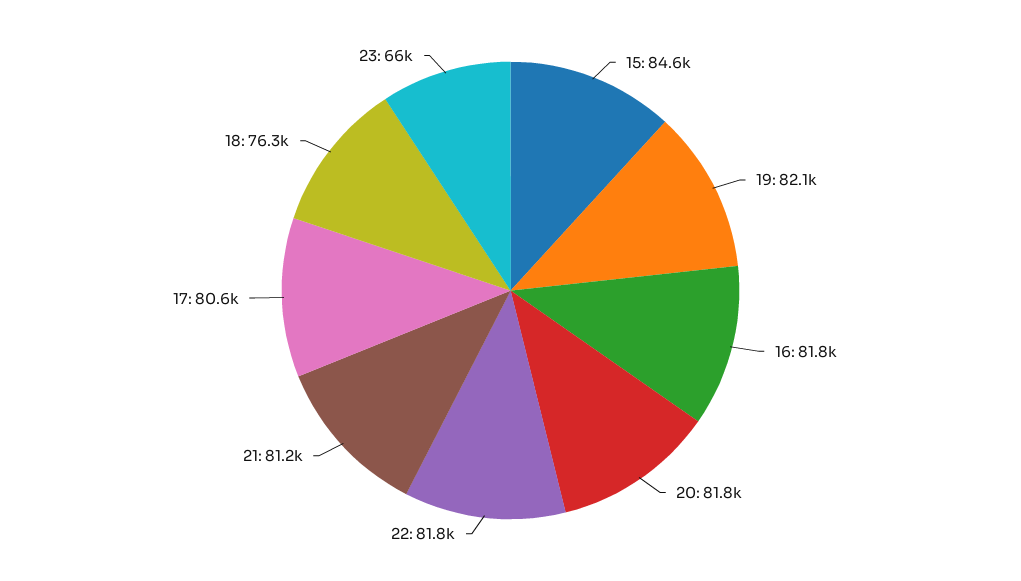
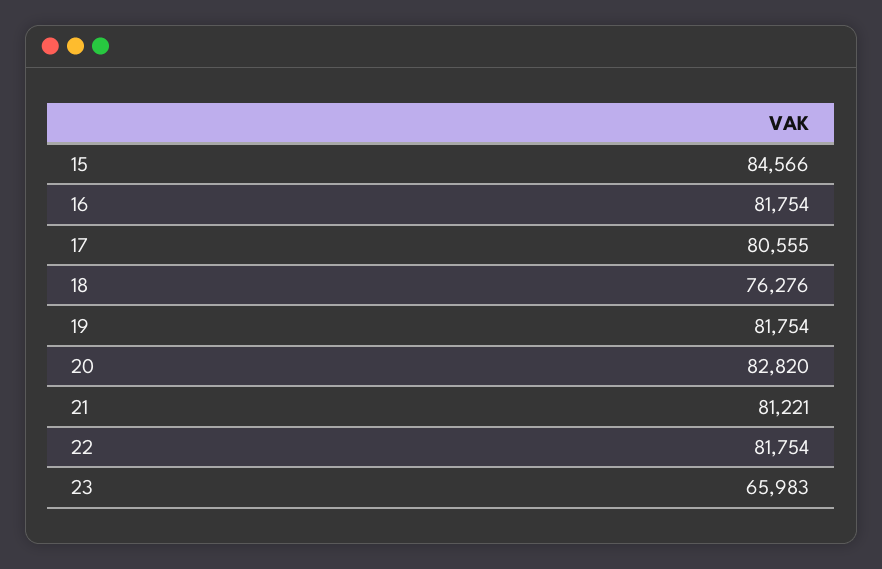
  {
    "15": 84566,
-   "19": 82100,
+   "19": 81754,
    "16": 81754,
-   "20": 81800,
+   "20": 82820,
    "22": 81754,
    "21": 81221,
    "17": 80555,
    "18": 76276,
    "23": 65983
  }

